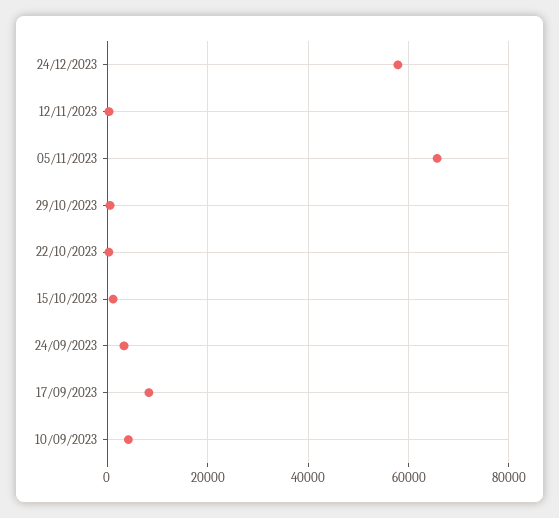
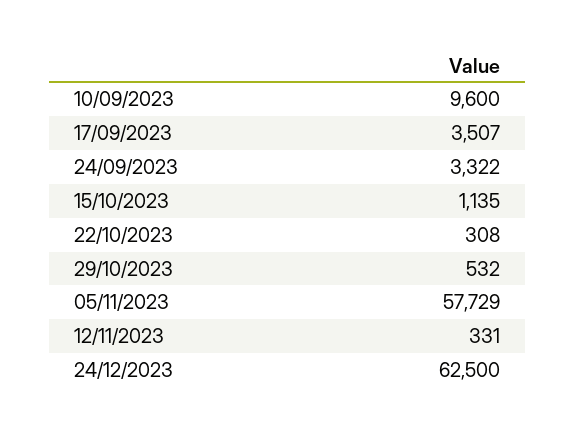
  {
-   "24/12/2023": 58000,
+   "24/12/2023": 62500,
    "12/11/2023": 331,
-   "05/11/2023": 66000,
+   "05/11/2023": 57729,
    "29/10/2023": 532,
    "22/10/2023": 308,
    "15/10/2023": 1135,
    "24/09/2023": 3322,
-   "17/09/2023": 8000,
+   "17/09/2023": 3507,
-   "10/09/2023": 4000
+   "10/09/2023": 9600
  }

